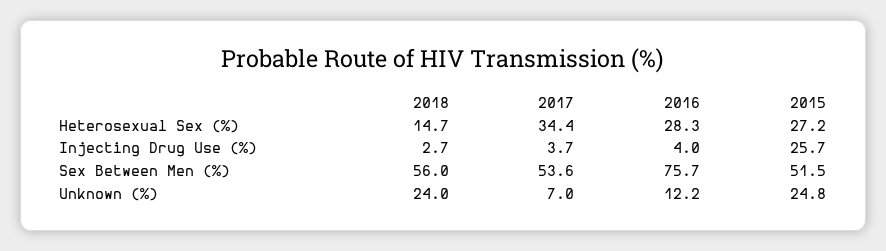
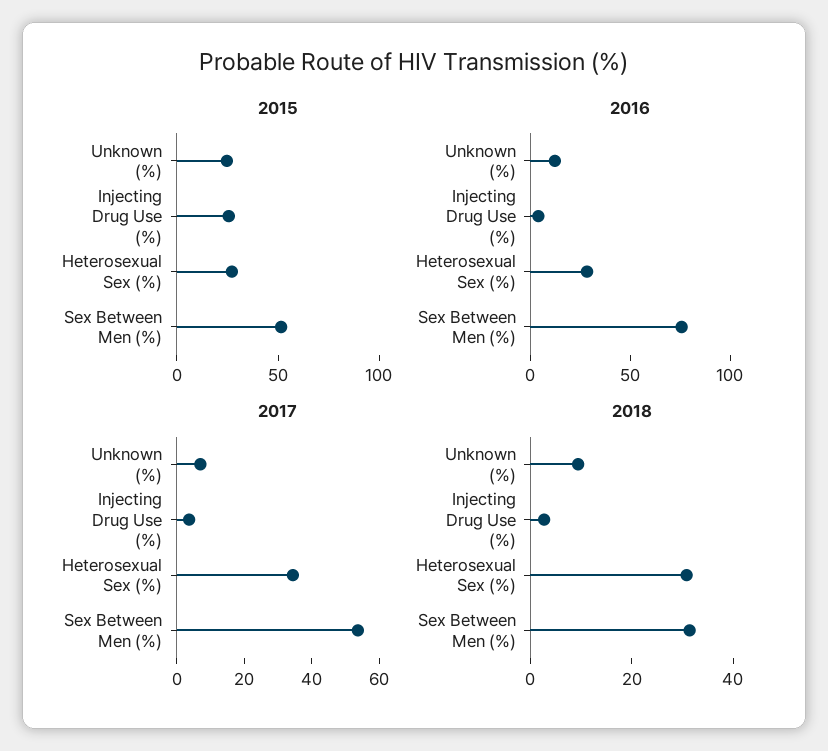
  {
    "2018": {
-     "Heterosexual Sex (%)": 14.7,
+     "Heterosexual Sex (%)": 30,
      "Injecting Drug Use (%)": 2.7,
-     "Sex Between Men (%)": 56,
+     "Sex Between Men (%)": 30,
-     "Unknown (%)": 24
+     "Unknown (%)": 10
    },
    "2017": {
      "Heterosexual Sex (%)": 34.4,
      "Injecting Drug Use (%)": 3.7,
      "Sex Between Men (%)": 53.6,
      "Unknown (%)": 7
    },
    "2016": {
      "Heterosexual Sex (%)": 28.3,
      "Injecting Drug Use (%)": 4,
      "Sex Between Men (%)": 75.7,
      "Unknown (%)": 12.2
    },
    "2015": {
      "Heterosexual Sex (%)": 27.2,
      "Injecting Drug Use (%)": 25.7,
      "Sex Between Men (%)": 51.5,
      "Unknown (%)": 24.8
    }
  }

